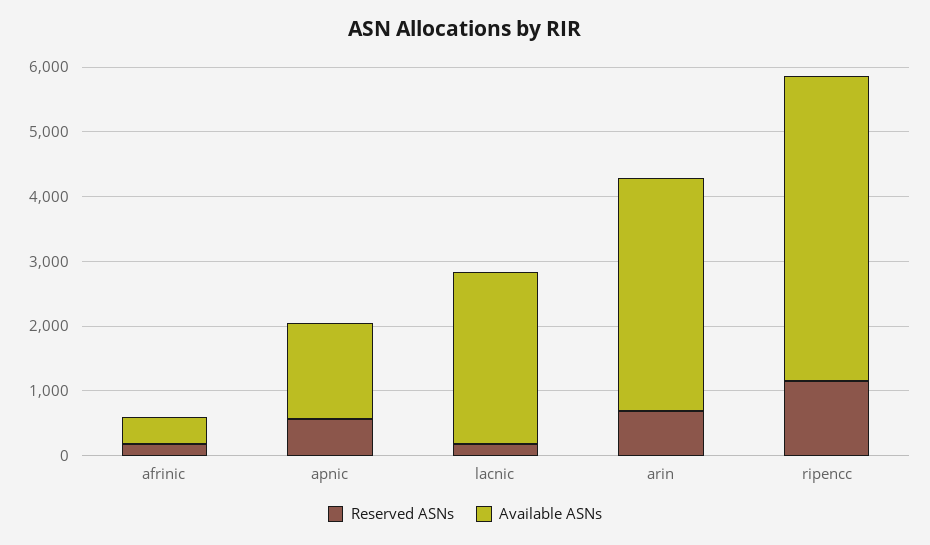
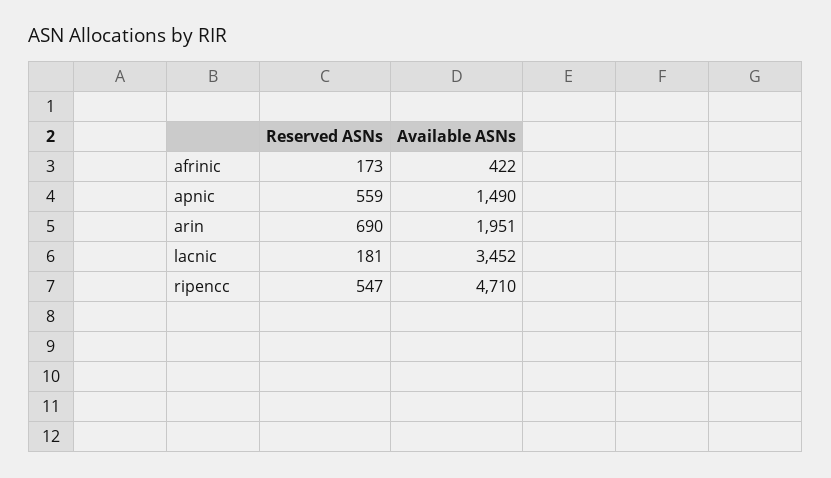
  {
    "Reserved ASNs": {
      "afrinic": 173,
      "apnic": 559,
      "lacnic": 181,
      "arin": 690,
-     "ripencc": 1200
+     "ripencc": 547
    },
    "Available ASNs": {
      "afrinic": 422,
      "apnic": 1490,
-     "lacnic": 2600,
+     "lacnic": 3452,
-     "arin": 3600,
+     "arin": 1951,
      "ripencc": 4710
    }
  }

